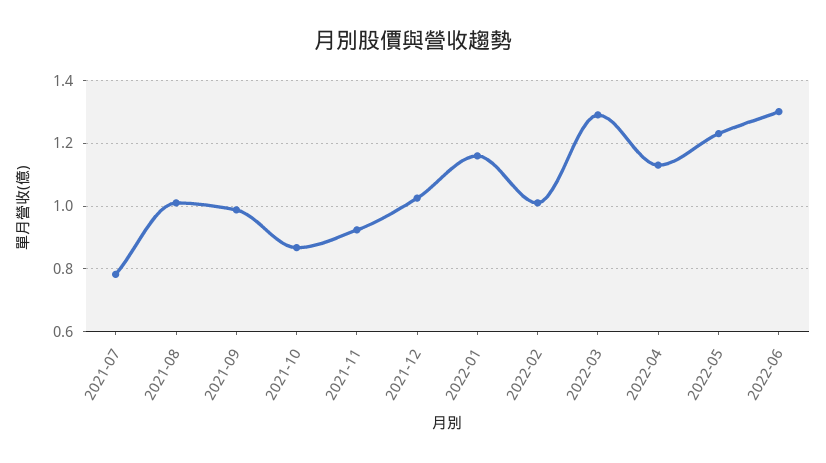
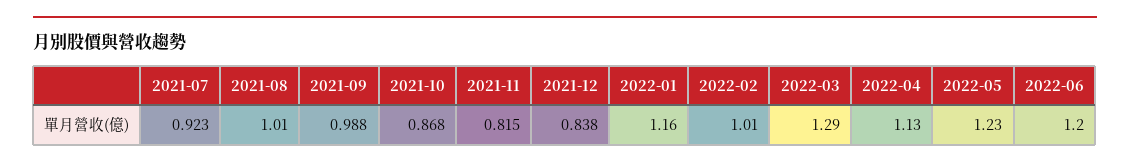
  {
-   "2021-07": 0.78,
+   "2021-07": 0.923,
    "2021-08": 1.01,
    "2021-09": 0.988,
    "2021-10": 0.868,
-   "2021-11": 0.92,
+   "2021-11": 0.815,
-   "2021-12": 1.02,
+   "2021-12": 0.838,
    "2022-01": 1.16,
    "2022-02": 1.01,
    "2022-03": 1.29,
    "2022-04": 1.13,
    "2022-05": 1.23,
-   "2022-06": 1.3
+   "2022-06": 1.2
  }

